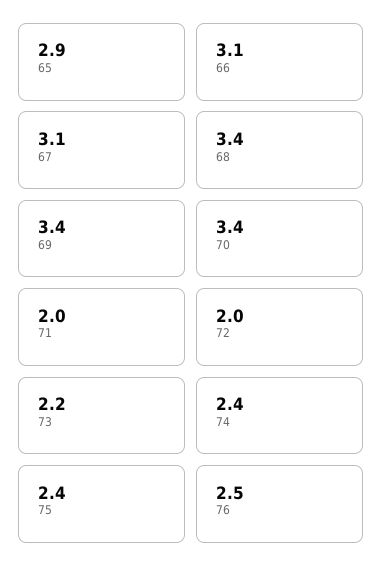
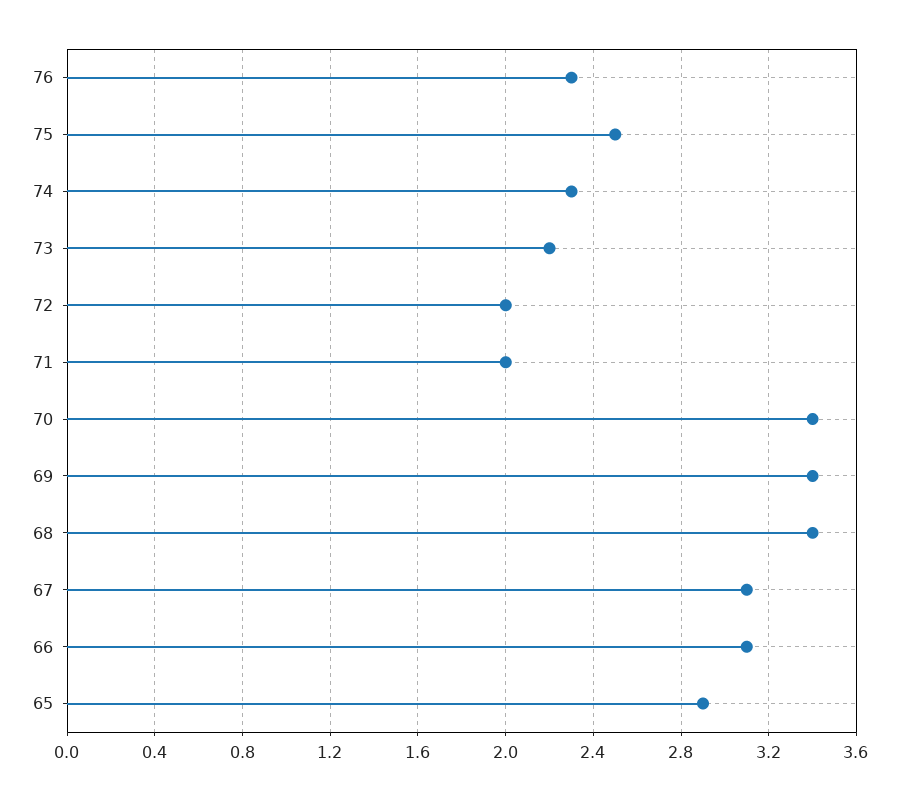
  {
    "65": 2.9,
    "66": 3.1,
    "67": 3.1,
    "68": 3.4,
    "69": 3.4,
    "70": 3.4,
    "71": 2,
    "72": 2,
    "73": 2.2,
-   "74": 2.4,
+   "74": 2.3,
-   "75": 2.4,
+   "75": 2.5,
-   "76": 2.5
+   "76": 2.3
  }

